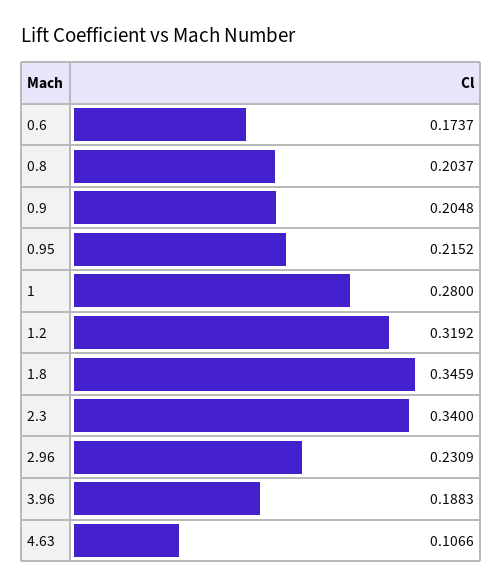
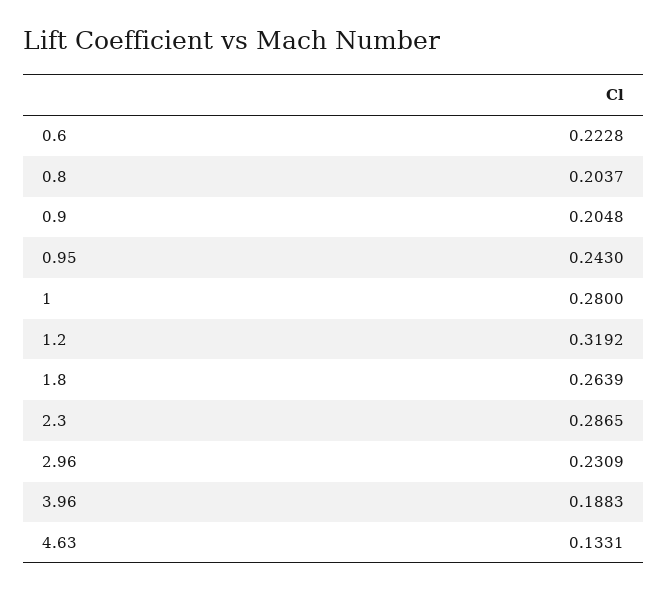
  {
-   "0.6": 0.1737,
+   "0.6": 0.2228,
    "0.8": 0.2037,
    "0.9": 0.2048,
-   "0.95": 0.2152,
+   "0.95": 0.243,
    "1": 0.28,
    "1.2": 0.3192,
-   "1.8": 0.3459,
+   "1.8": 0.2639,
-   "2.3": 0.34,
+   "2.3": 0.2865,
    "2.96": 0.2309,
    "3.96": 0.1883,
-   "4.63": 0.1066
+   "4.63": 0.1331
  }

